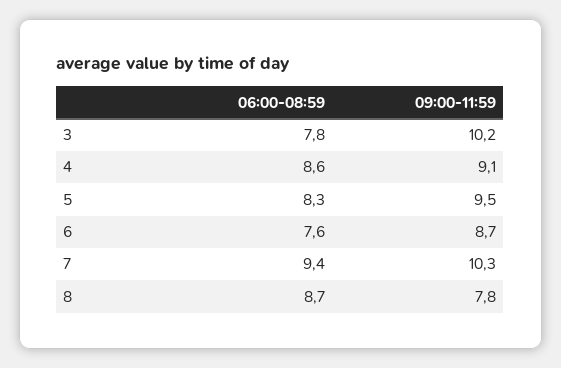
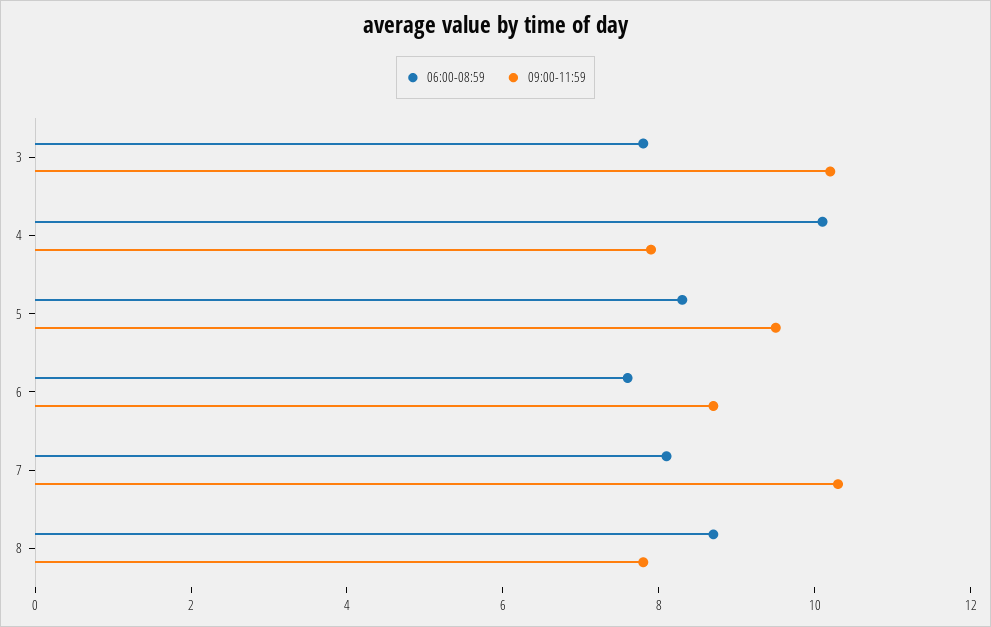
  {
    "06:00-08:59": {
      "3": 7.8,
-     "4": 8.6,
+     "4": 10,
      "5": 8.3,
      "6": 7.6,
-     "7": 9.4,
+     "7": 8,
      "8": 8.7
    },
    "09:00-11:59": {
      "3": 10.2,
-     "4": 9.1,
+     "4": 8,
      "5": 9.5,
      "6": 8.7,
      "7": 10.3,
      "8": 7.8
    }
  }

